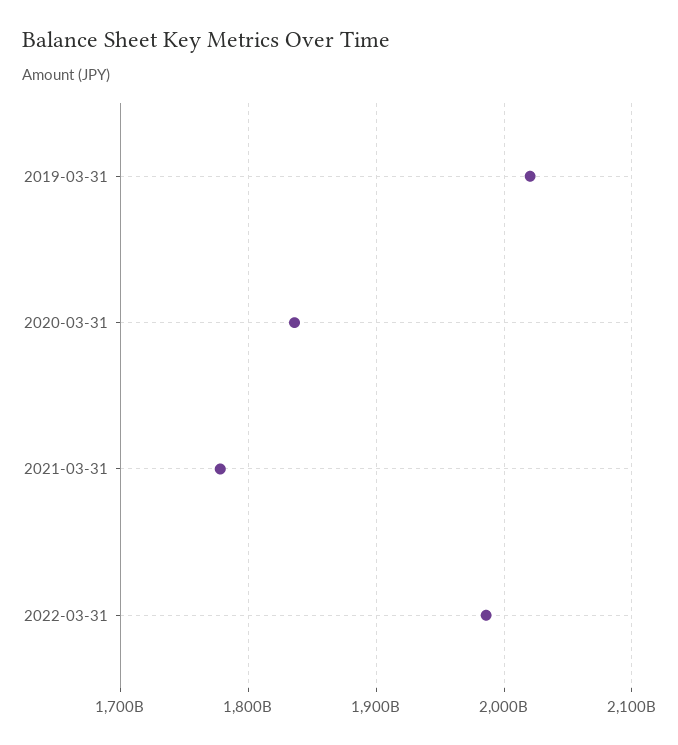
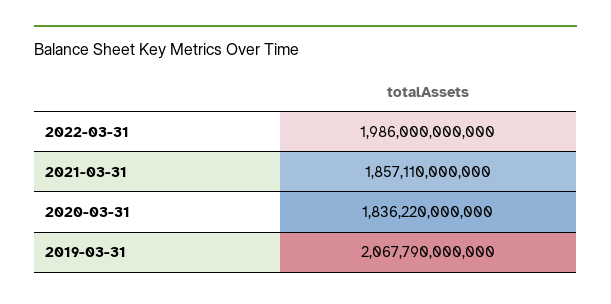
  {
-   "2019-03-31": 2020000000000,
+   "2019-03-31": 2067790000000,
    "2020-03-31": 1836220000000,
-   "2021-03-31": 1780000000000,
+   "2021-03-31": 1857110000000,
    "2022-03-31": 1986000000000
  }

